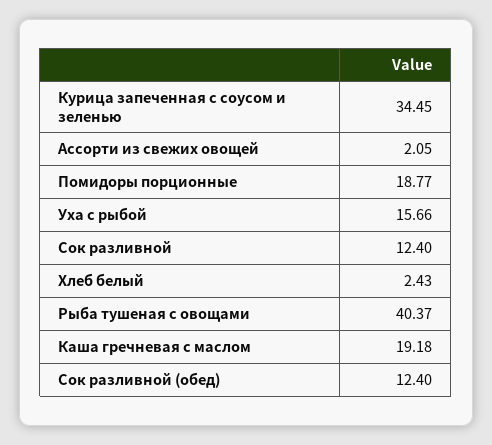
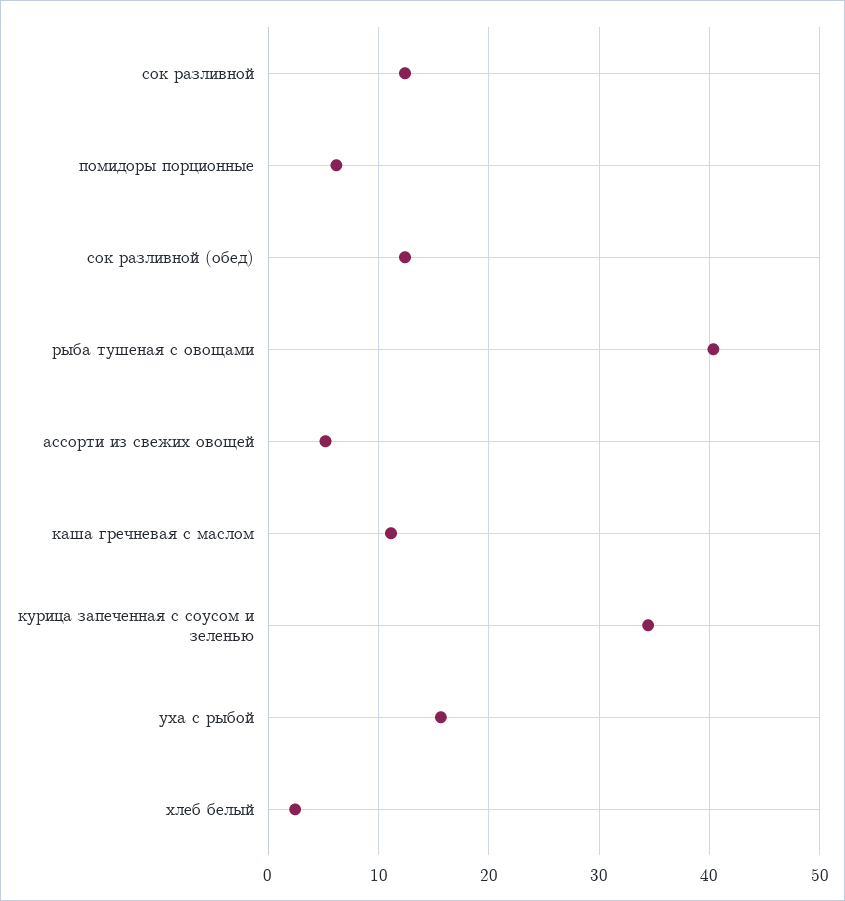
  {
    "Курица запеченная с соусом и зеленью": 34.45,
-   "Ассорти из свежих овощей": 2.05,
+   "Ассорти из свежих овощей": 5,
-   "Помидоры порционные": 18.77,
+   "Помидоры порционные": 6,
    "Уха с рыбой": 15.66,
    "Сок разливной": 12.4,
    "Хлеб белый": 2.43,
    "Рыба тушеная с овощами": 40.37,
-   "Каша гречневая с маслом": 19.18,
+   "Каша гречневая с маслом": 11,
    "Сок разливной (обед)": 12.4
  }

